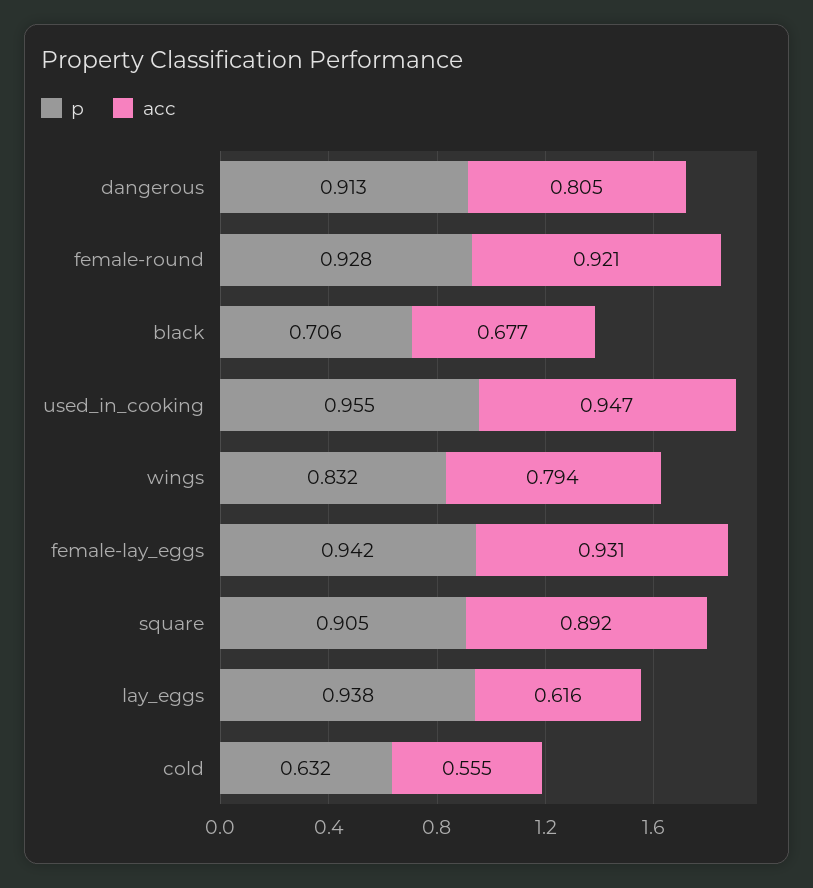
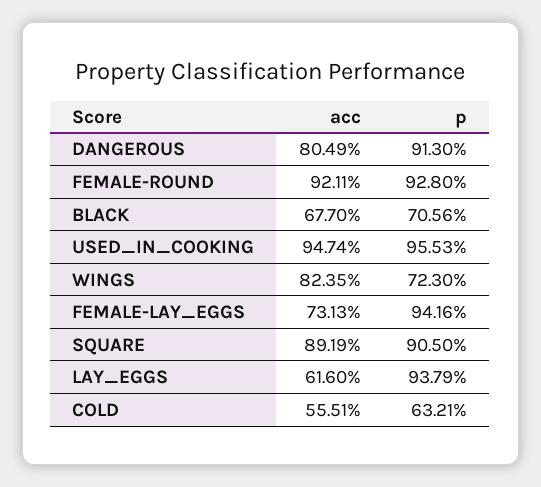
  {
    "p": {
      "dangerous": 0.913,
      "female-round": 0.928,
      "black": 0.7056,
      "used_in_cooking": 0.9553,
-     "wings": 0.832,
+     "wings": 0.723,
      "female-lay_eggs": 0.9416,
      "square": 0.905,
      "lay_eggs": 0.9379,
      "cold": 0.6321
    },
    "acc": {
      "dangerous": 0.8049,
      "female-round": 0.9211,
      "black": 0.677,
      "used_in_cooking": 0.9474,
-     "wings": 0.794,
+     "wings": 0.8235,
-     "female-lay_eggs": 0.931,
+     "female-lay_eggs": 0.7313,
      "square": 0.8919,
      "lay_eggs": 0.616,
      "cold": 0.5551
    }
  }

